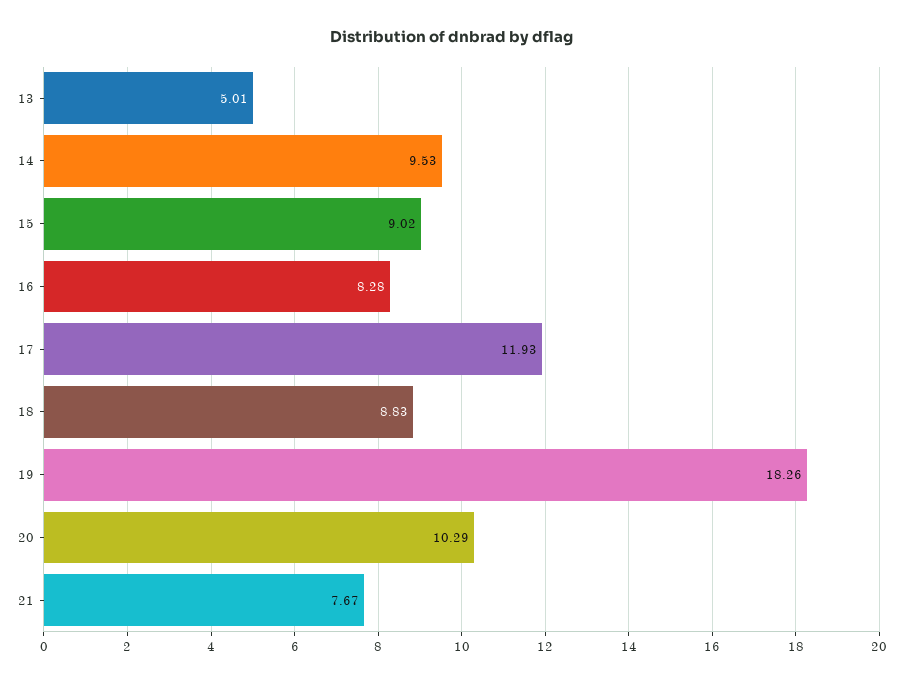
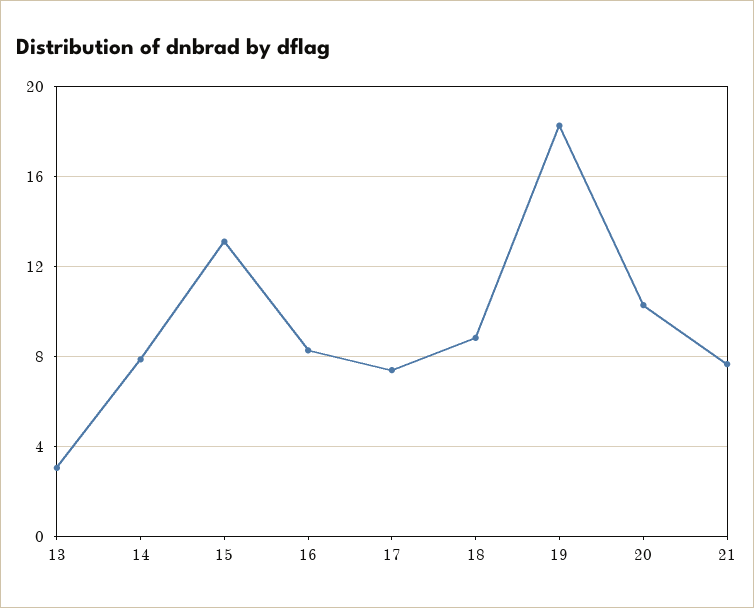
  {
-   "13": 5.01,
+   "13": 3,
-   "14": 9.53,
+   "14": 8,
-   "15": 9.02,
+   "15": 13,
    "16": 8.28,
-   "17": 11.93,
+   "17": 7.5,
    "18": 8.83,
    "19": 18.26,
    "20": 10.29,
    "21": 7.67
  }

